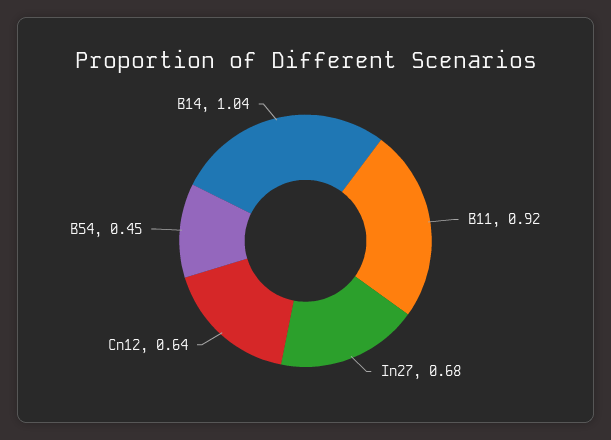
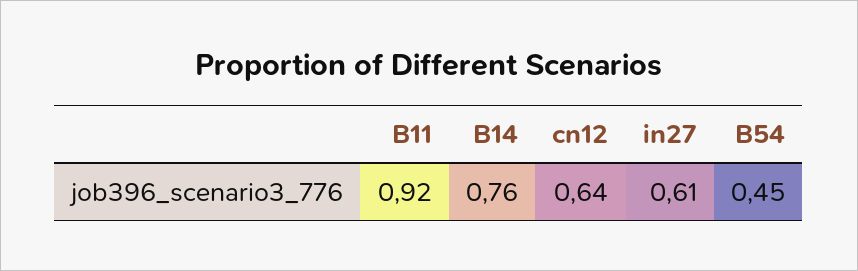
  {
    "B11": 0.92,
-   "In27": 0.68,
+   "In27": 0.61,
    "Cn12": 0.64,
    "B54": 0.45,
-   "B14": 1.04
+   "B14": 0.76
  }

